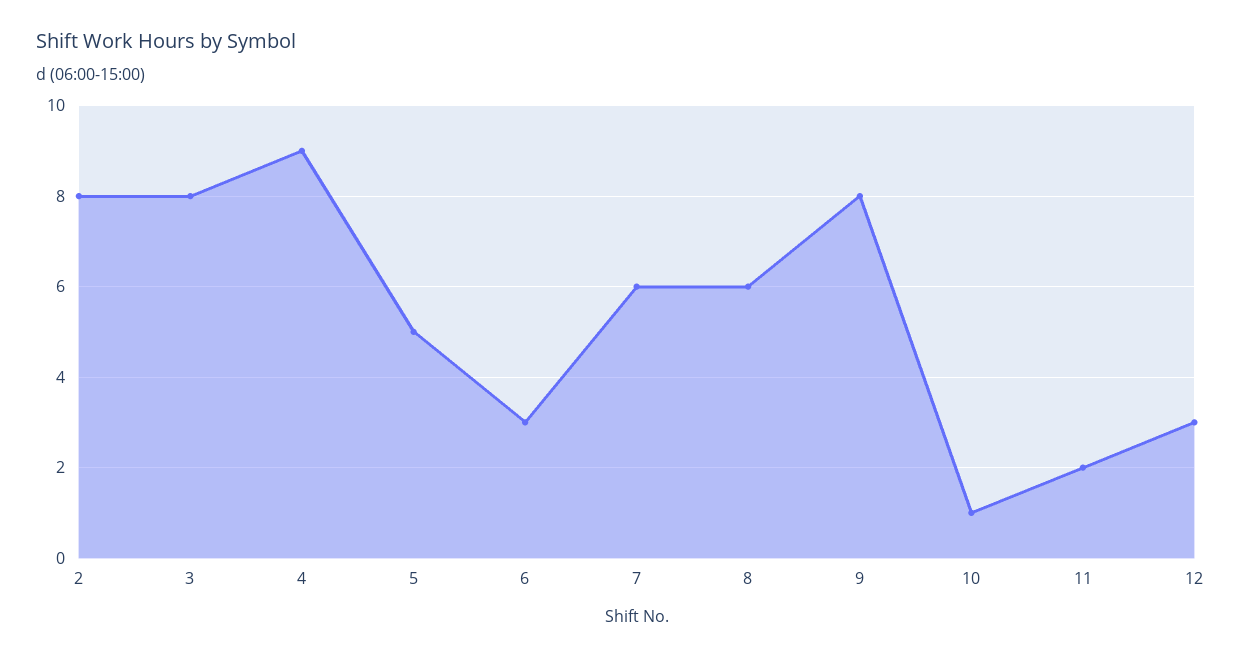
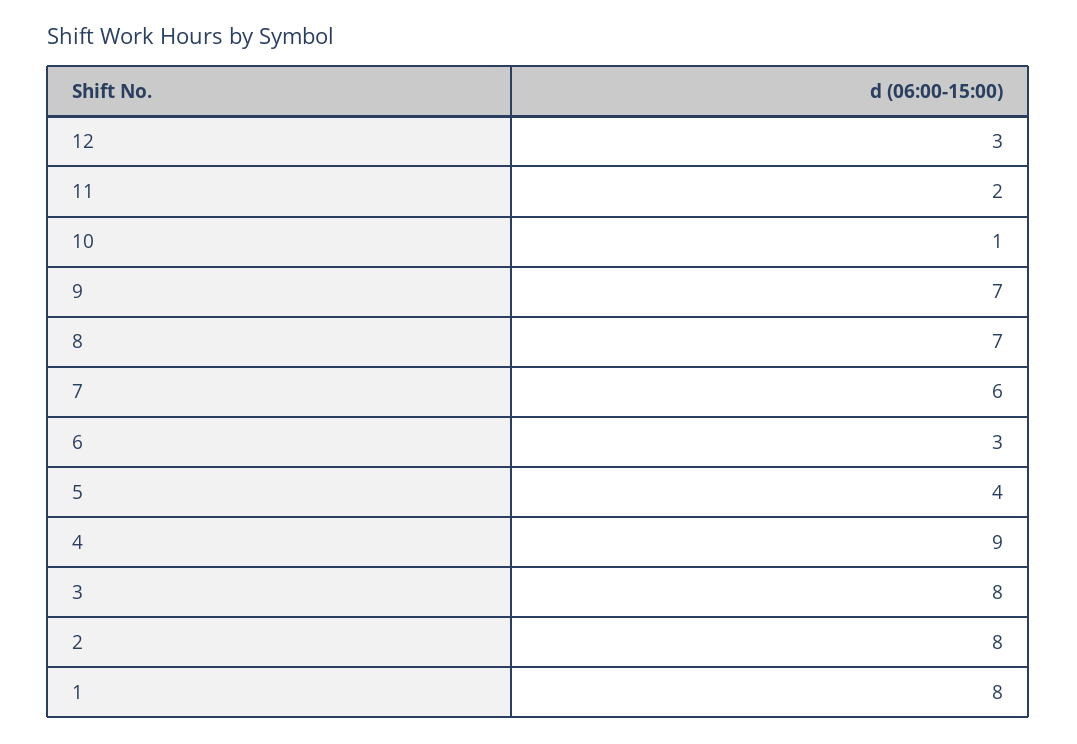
  {
    "2": 8,
    "3": 8,
    "4": 9,
-   "5": 5,
+   "5": 4,
    "6": 3,
    "7": 6,
-   "8": 6,
+   "8": 7,
-   "9": 8,
+   "9": 7,
    "10": 1,
    "11": 2,
-   "12": 3
+   "12": 3,
+   "1": 8
  }

